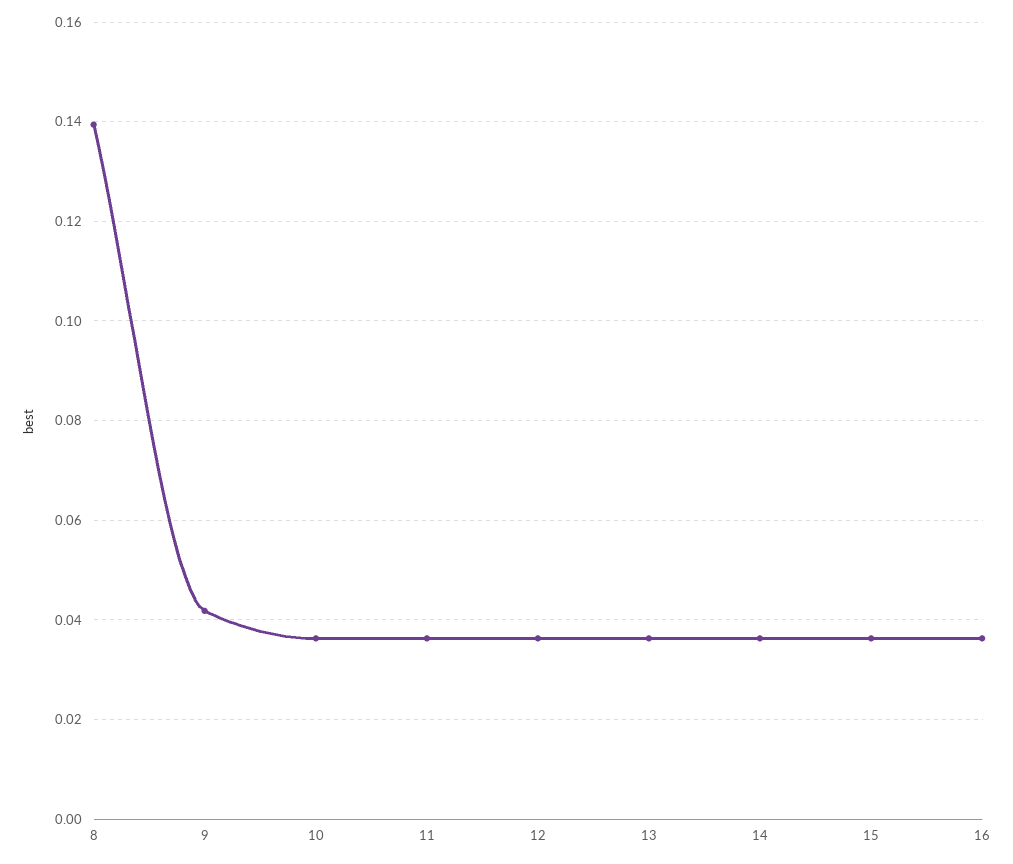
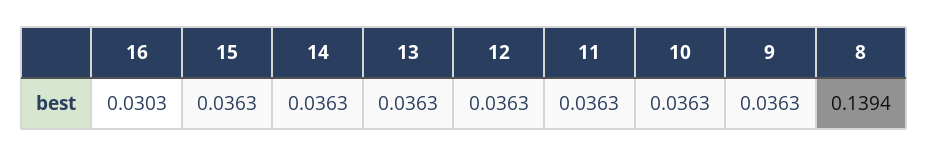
  {
    "8": 0.1394,
-   "9": 0.042,
+   "9": 0.0363,
    "10": 0.0363,
    "11": 0.0363,
    "12": 0.0363,
    "13": 0.0363,
    "14": 0.0363,
    "15": 0.0363,
-   "16": 0.036
+   "16": 0.0303
  }

